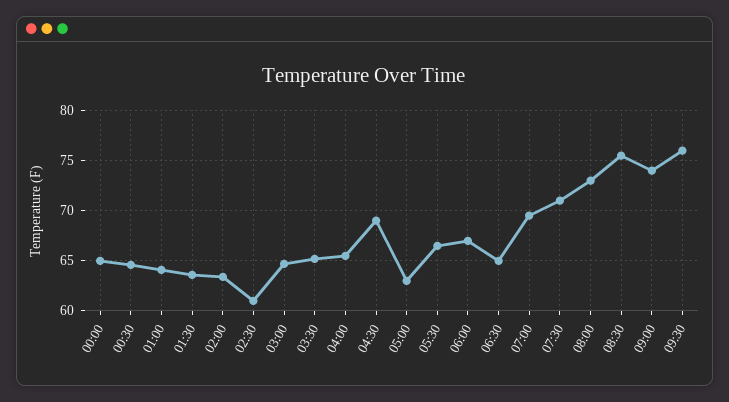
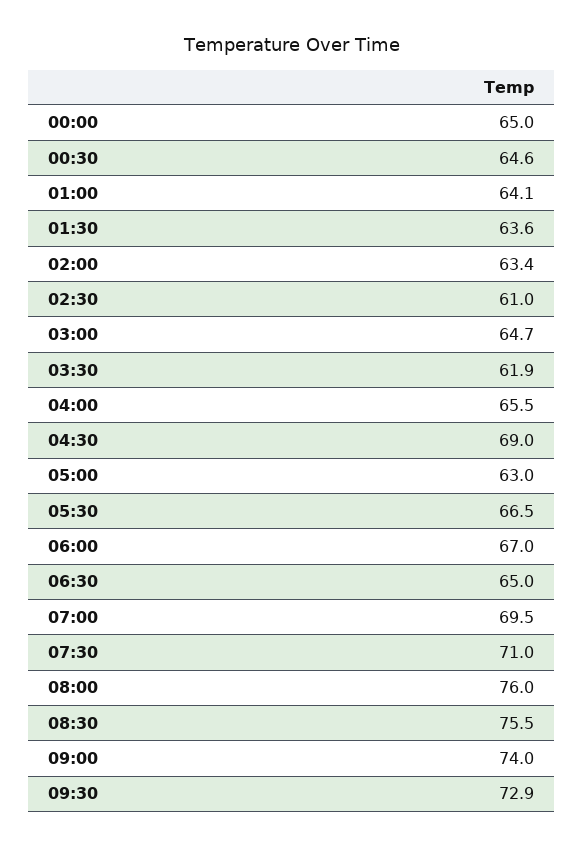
  {
    "00:00": 65,
    "00:30": 64.6,
    "01:00": 64.1,
    "01:30": 63.6,
    "02:00": 63.4,
    "02:30": 61,
    "03:00": 64.7,
-   "03:30": 65,
+   "03:30": 61.9,
    "04:00": 65.5,
    "04:30": 69,
    "05:00": 63,
    "05:30": 66.5,
    "06:00": 67,
    "06:30": 65,
    "07:00": 69.5,
    "07:30": 71,
-   "08:00": 73,
+   "08:00": 76,
    "08:30": 75.5,
    "09:00": 74,
-   "09:30": 76
+   "09:30": 72.9
  }

